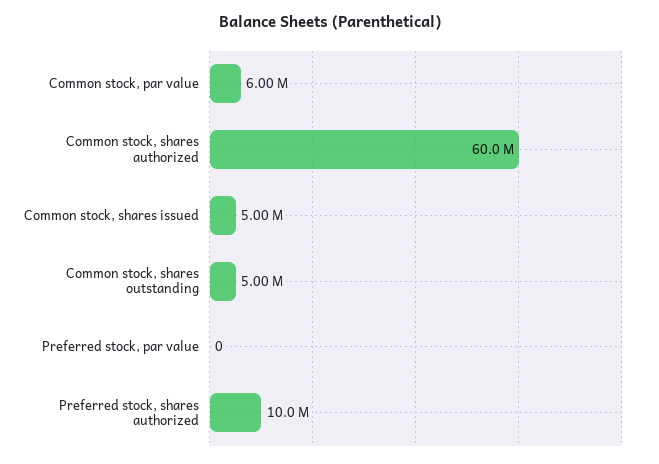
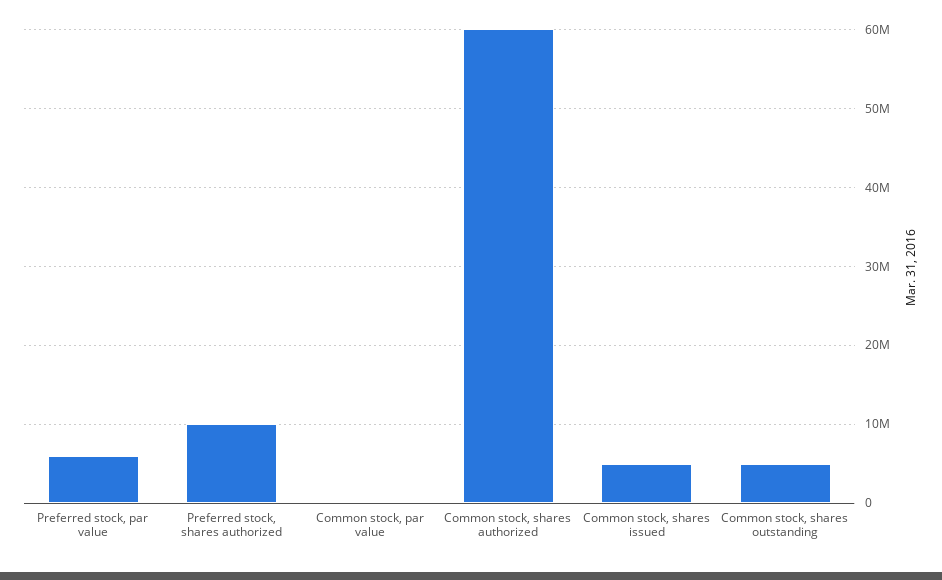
  {
-   "Common stock, par value": 6000000,
+   "Common stock, par value": 0,
    "Common stock, shares authorized": 60000000,
    "Common stock, shares issued": 5000000,
    "Common stock, shares outstanding": 5000000,
-   "Preferred stock, par value": 0,
+   "Preferred stock, par value": 6000000,
    "Preferred stock, shares authorized": 10000000
  }

